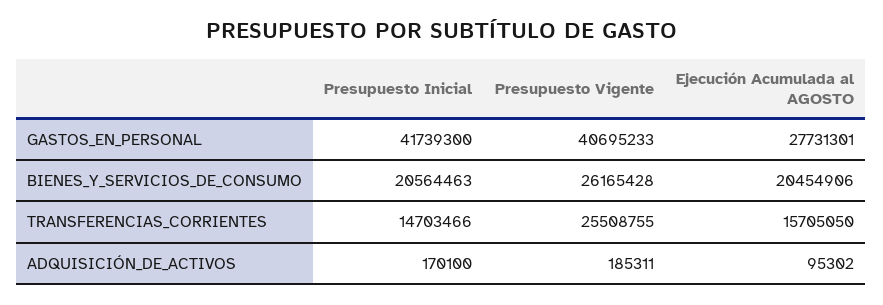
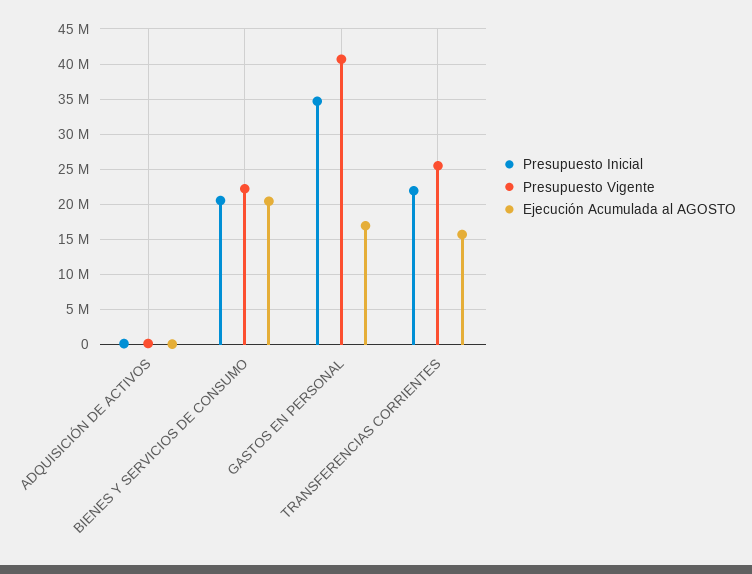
  {
    "Presupuesto Inicial": {
-     "GASTOS_EN_PERSONAL": 41739300,
+     "GASTOS_EN_PERSONAL": 35000000,
      "BIENES_Y_SERVICIOS_DE_CONSUMO": 20564463,
-     "TRANSFERENCIAS_CORRIENTES": 14703466,
+     "TRANSFERENCIAS_CORRIENTES": 22000000,
      "ADQUISICIÓN_DE_ACTIVOS": 170100
    },
    "Presupuesto Vigente": {
      "GASTOS_EN_PERSONAL": 40695233,
-     "BIENES_Y_SERVICIOS_DE_CONSUMO": 26165428,
+     "BIENES_Y_SERVICIOS_DE_CONSUMO": 22000000,
      "TRANSFERENCIAS_CORRIENTES": 25508755,
      "ADQUISICIÓN_DE_ACTIVOS": 185311
    },
    "Ejecución Acumulada al AGOSTO": {
-     "GASTOS_EN_PERSONAL": 27731301,
+     "GASTOS_EN_PERSONAL": 17000000,
      "BIENES_Y_SERVICIOS_DE_CONSUMO": 20454906,
      "TRANSFERENCIAS_CORRIENTES": 15705050,
      "ADQUISICIÓN_DE_ACTIVOS": 95302
    }
  }

